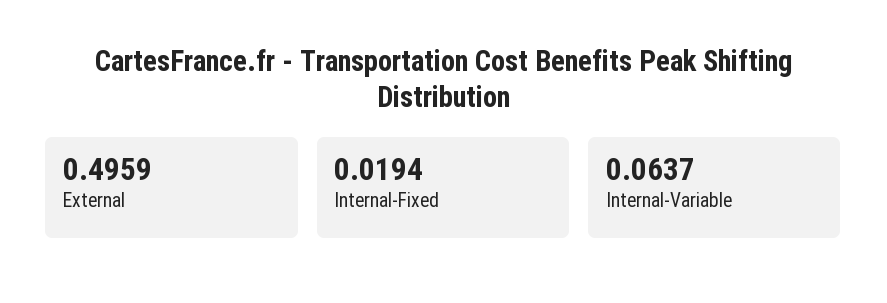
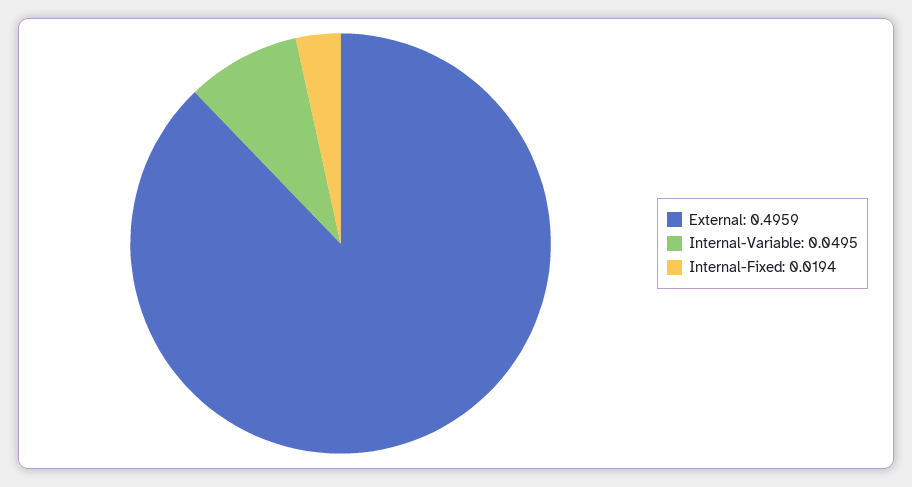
  {
    "External": 0.4959,
    "Internal-Fixed": 0.0194,
-   "Internal-Variable": 0.0637
+   "Internal-Variable": 0.0495
  }

